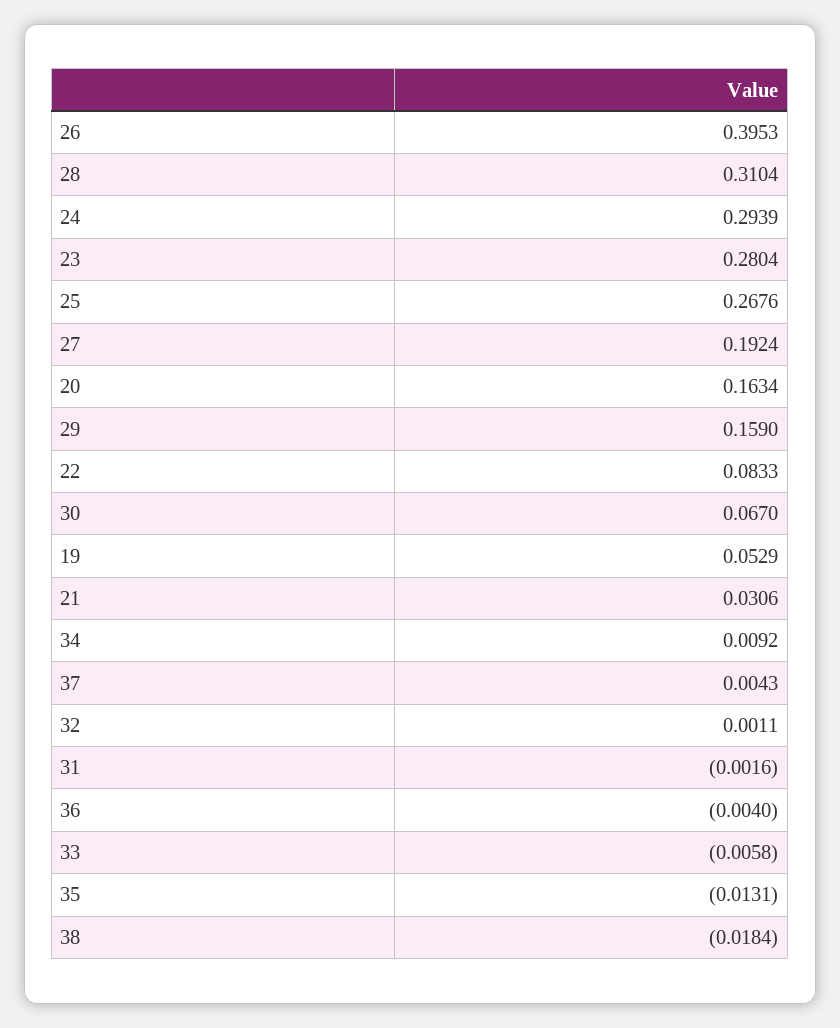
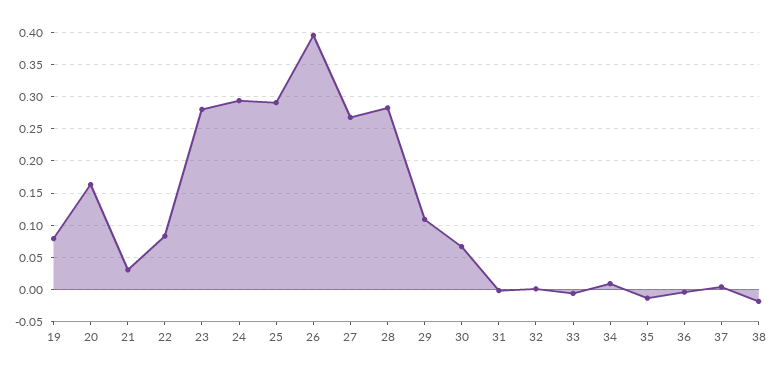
  {
    "26": 0.3953,
-   "28": 0.3104,
+   "28": 0.28,
    "24": 0.2939,
    "23": 0.2804,
-   "25": 0.2676,
+   "25": 0.29,
-   "27": 0.1924,
+   "27": 0.27,
    "20": 0.1634,
-   "29": 0.159,
+   "29": 0.11,
    "22": 0.0833,
    "30": 0.067,
-   "19": 0.0529,
+   "19": 0.08,
    "21": 0.0306,
    "34": 0.0092,
    "37": 0.0043,
    "32": 0.0011,
    "31": -0.0016,
    "36": -0.004,
    "33": -0.0058,
    "35": -0.0131,
    "38": -0.0184
  }

